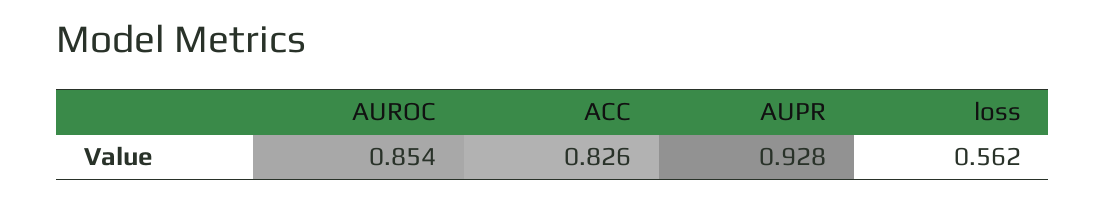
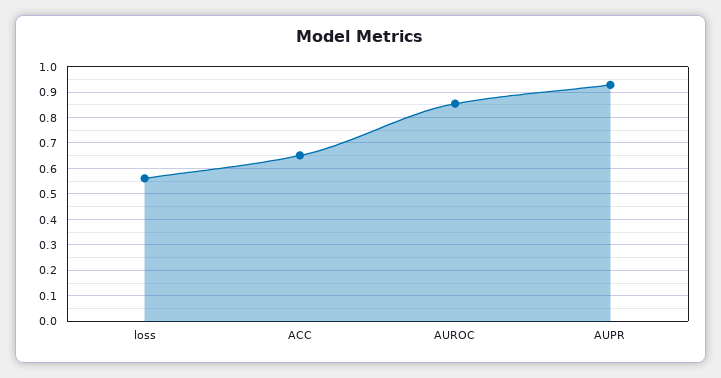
  {
    "AUROC": 0.854,
-   "ACC": 0.826,
+   "ACC": 0.65,
    "AUPR": 0.928,
    "loss": 0.562
  }

